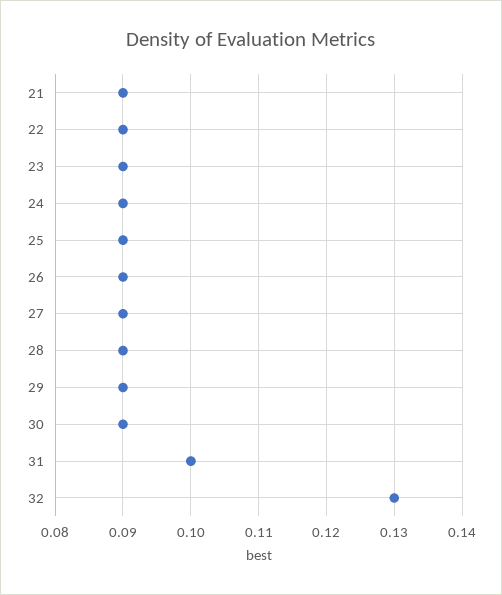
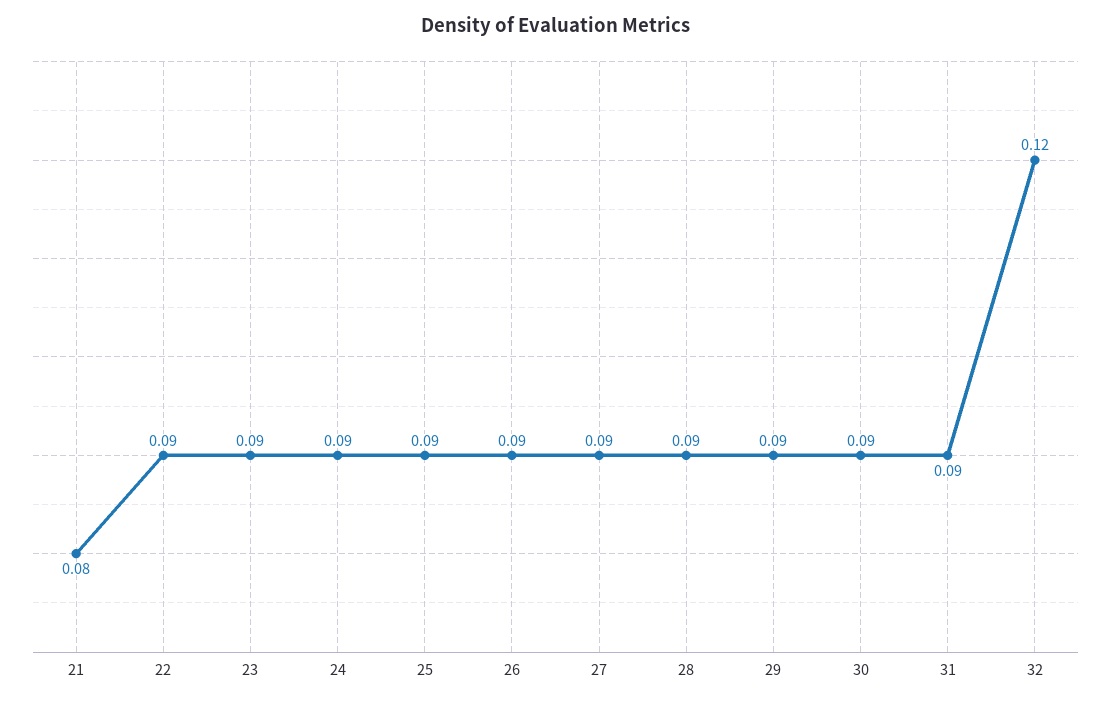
  {
-   "21": 0.09,
+   "21": 0.08,
    "22": 0.09,
    "23": 0.09,
    "24": 0.09,
    "25": 0.09,
    "26": 0.09,
    "27": 0.09,
    "28": 0.09,
    "29": 0.09,
    "30": 0.09,
-   "31": 0.1,
+   "31": 0.09,
-   "32": 0.13
+   "32": 0.12
  }

